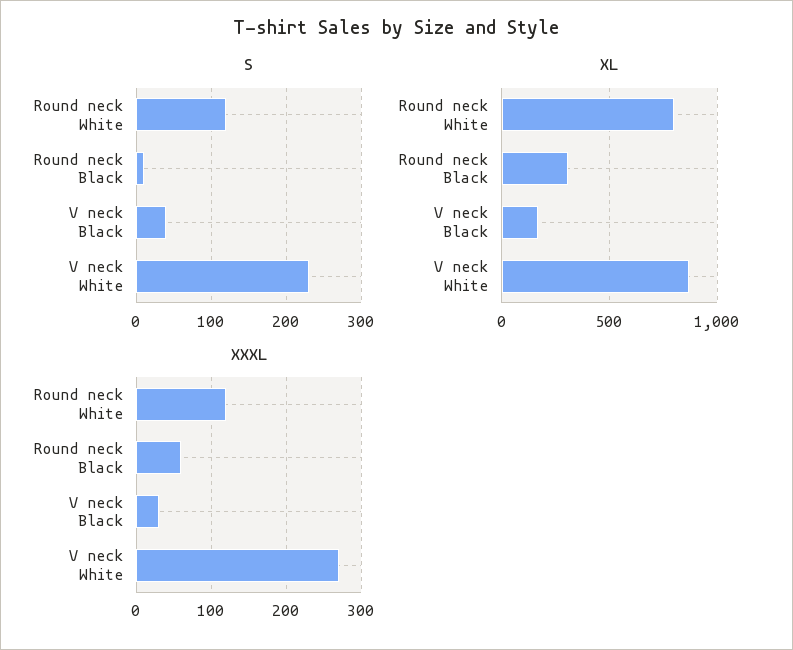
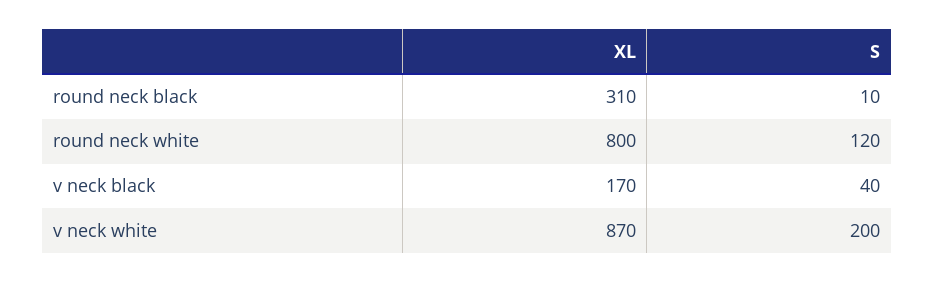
  {
    "S": {
      "Round neck White": 120,
      "Round neck Black": 10,
      "V neck Black": 40,
-     "V neck White": 230
+     "V neck White": 200
    },
    "XL": {
      "Round neck White": 800,
      "Round neck Black": 310,
      "V neck Black": 170,
      "V neck White": 870
-   },
+   }
-   "XXXL": {
-     "Round neck White": 120,
-     "Round neck Black": 60,
-     "V neck Black": 30,
-     "V neck White": 270
-   }
  }

